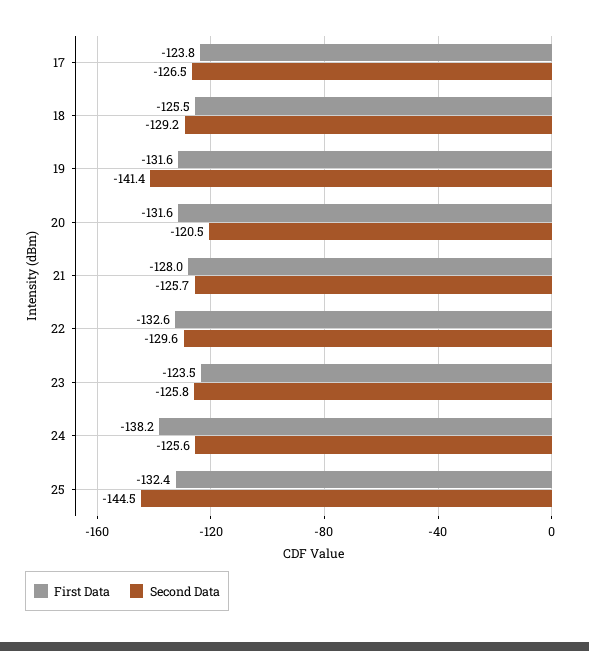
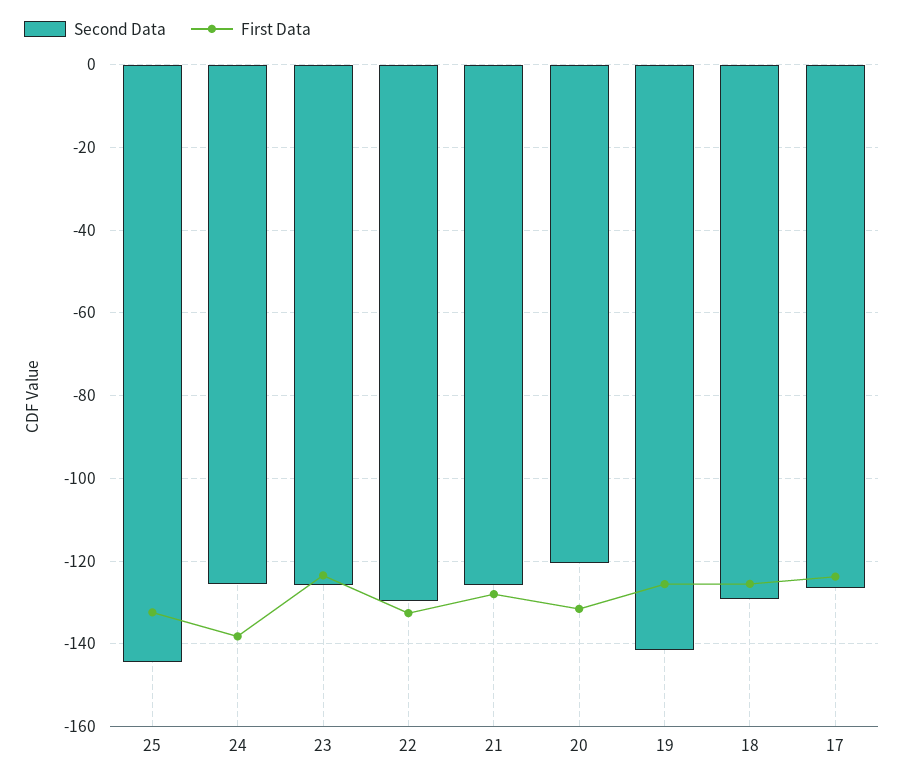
  {
    "First Data": {
      "17": -123.8,
      "18": -125.5,
-     "19": -131.6,
+     "19": -126,
      "20": -131.6,
      "21": -128,
      "22": -132.6,
      "23": -123.5,
      "24": -138.2,
      "25": -132.4
    },
    "Second Data": {
      "17": -126.5,
      "18": -129.2,
      "19": -141.4,
      "20": -120.5,
      "21": -125.7,
      "22": -129.6,
      "23": -125.8,
      "24": -125.6,
      "25": -144.5
    }
  }

